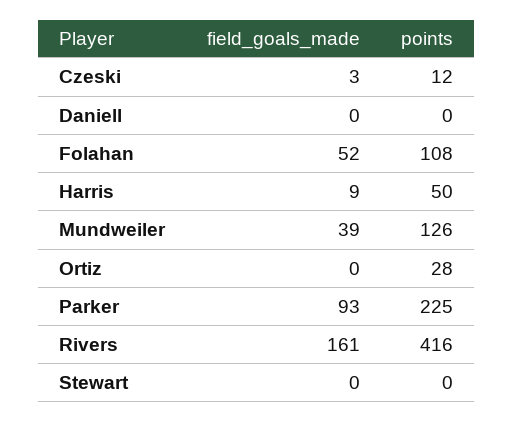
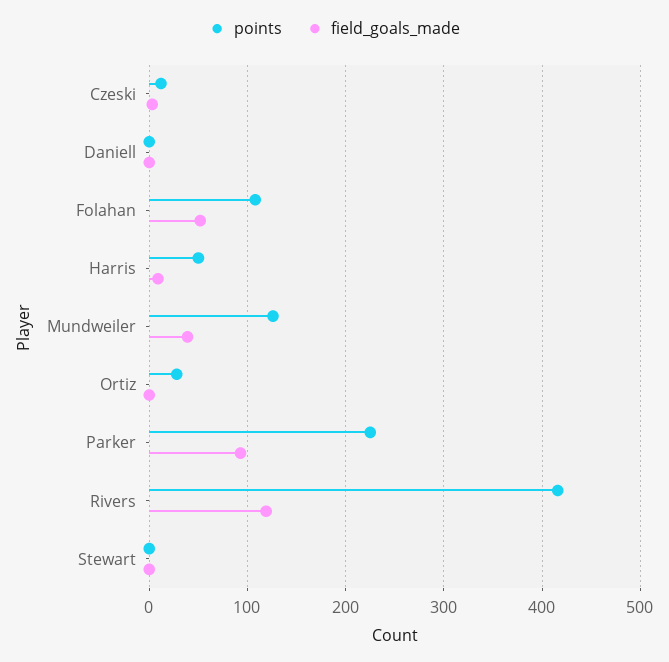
  {
    "field_goals_made": {
      "Czeski": 3,
      "Daniell": 0,
      "Folahan": 52,
      "Harris": 9,
      "Mundweiler": 39,
      "Ortiz": 0,
      "Parker": 93,
-     "Rivers": 161,
+     "Rivers": 120,
      "Stewart": 0
    },
    "points": {
      "Czeski": 12,
      "Daniell": 0,
      "Folahan": 108,
      "Harris": 50,
      "Mundweiler": 126,
      "Ortiz": 28,
      "Parker": 225,
      "Rivers": 416,
      "Stewart": 0
    }
  }

